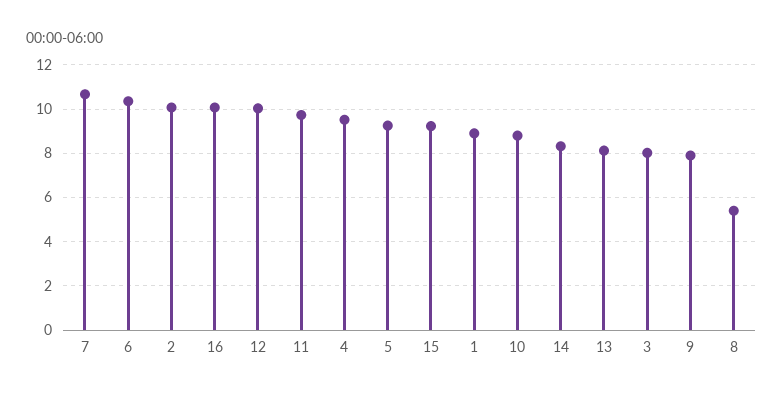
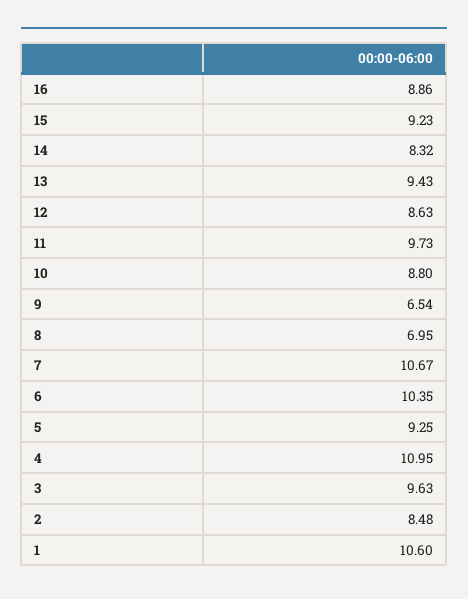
  {
    "7": 10.67,
    "6": 10.35,
-   "2": 10,
+   "2": 8.48,
-   "16": 10,
+   "16": 8.86,
-   "12": 10,
+   "12": 8.63,
    "11": 9.73,
-   "4": 9.5,
+   "4": 10.95,
    "5": 9.25,
    "15": 9.23,
-   "1": 9,
+   "1": 10.6,
    "10": 8.8,
    "14": 8.32,
-   "13": 8,
+   "13": 9.43,
-   "3": 8,
+   "3": 9.63,
-   "9": 8,
+   "9": 6.54,
-   "8": 5.5
+   "8": 6.95
  }

